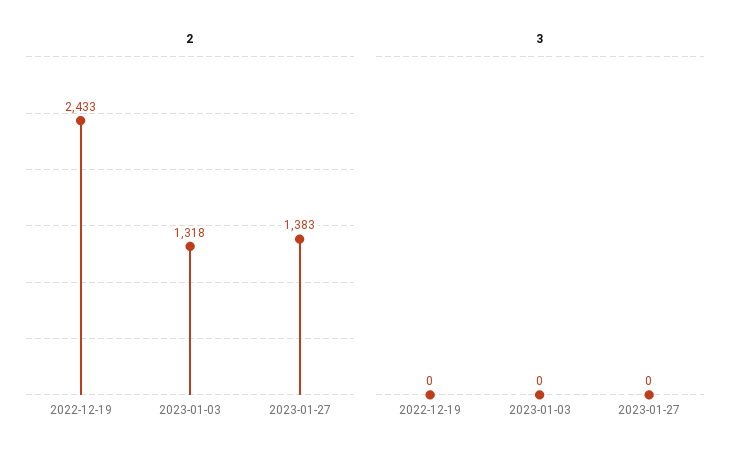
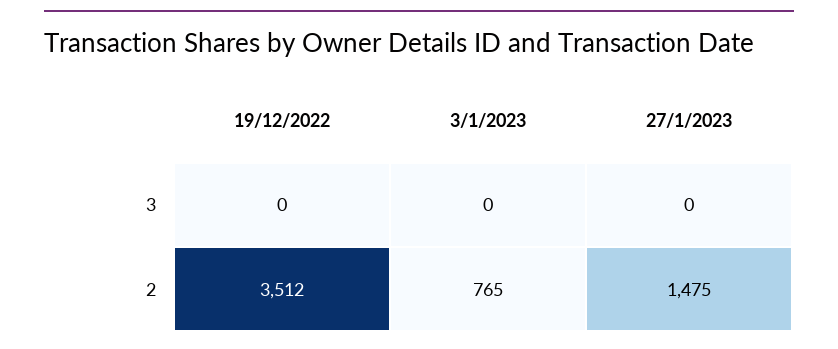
  {
    "2": {
-     "2022-12-19": 2433,
+     "2022-12-19": 3512,
-     "2023-01-03": 1318,
+     "2023-01-03": 765,
-     "2023-01-27": 1383
+     "2023-01-27": 1475
    },
    "3": {
      "2022-12-19": 0,
      "2023-01-03": 0,
      "2023-01-27": 0
    }
  }

